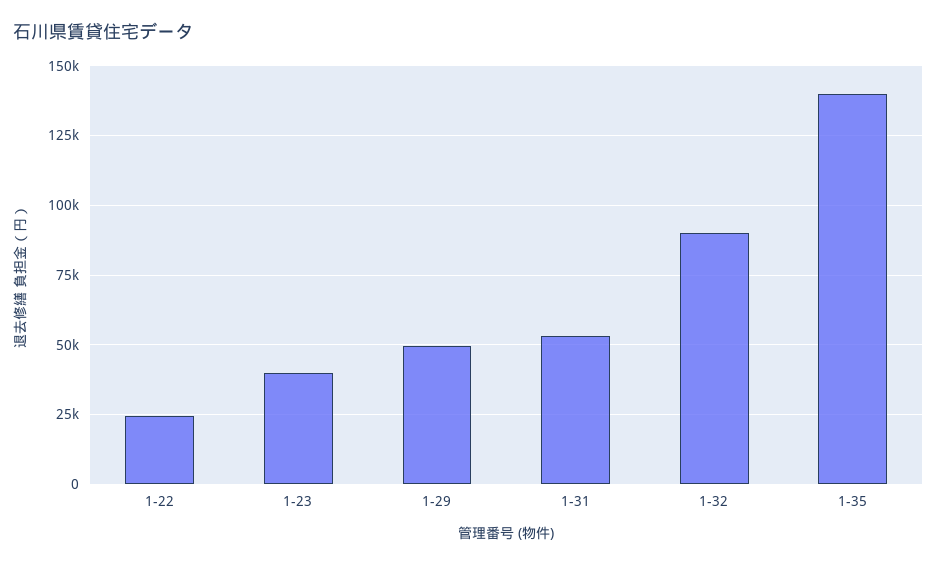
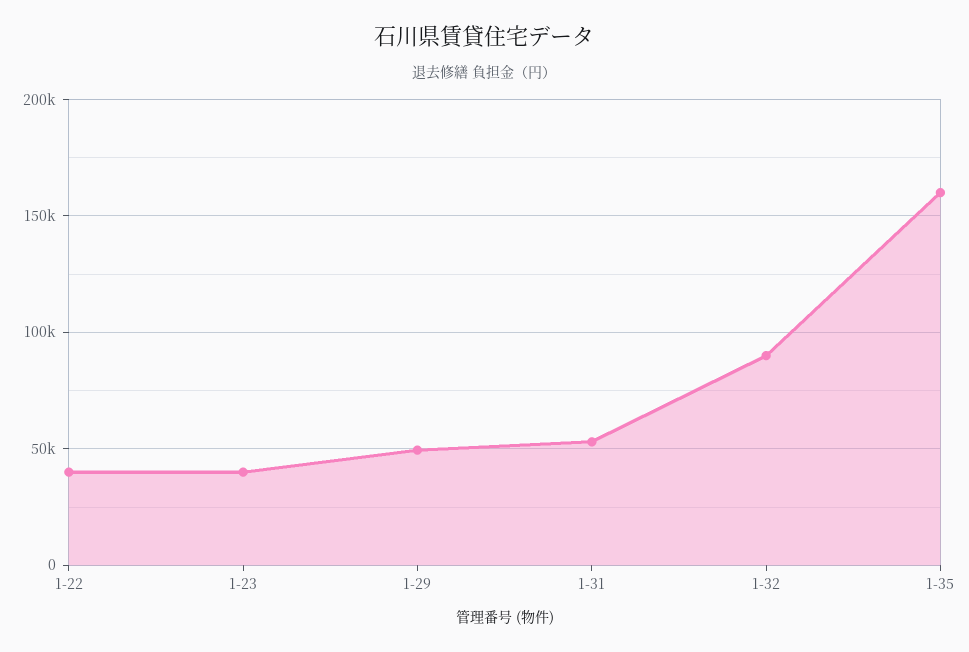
  {
-   "1-22": 25000,
+   "1-22": 40000,
    "1-23": 40000,
    "1-29": 50000,
    "1-31": 52500,
    "1-32": 90000,
-   "1-35": 140000
+   "1-35": 160000
  }

